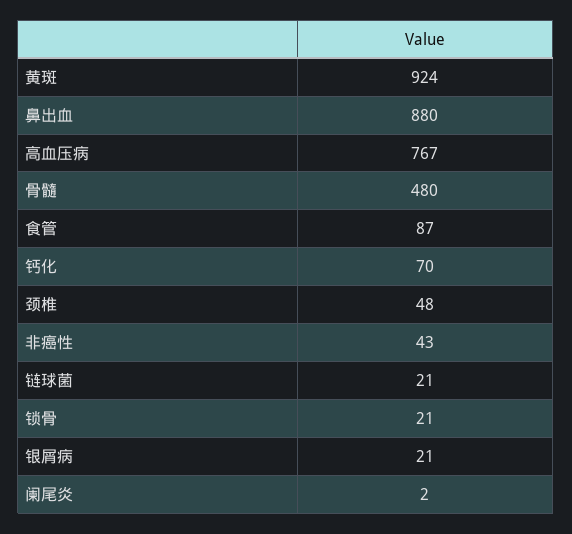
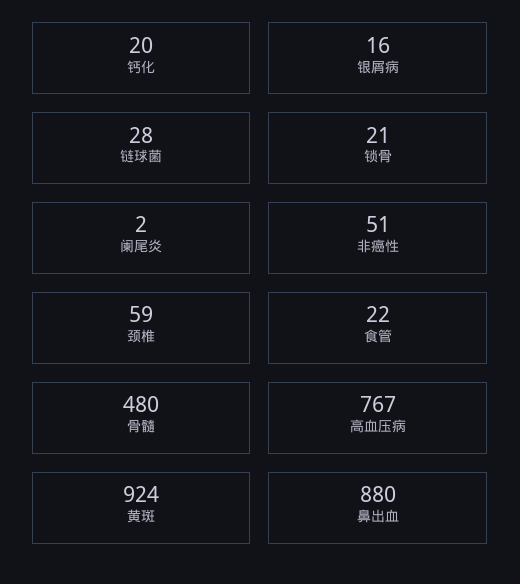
  {
    "黄斑": 924,
    "鼻出血": 880,
    "高血压病": 767,
    "骨髓": 480,
-   "食管": 87,
+   "食管": 22,
-   "钙化": 70,
+   "钙化": 20,
-   "颈椎": 48,
+   "颈椎": 59,
-   "非癌性": 43,
+   "非癌性": 51,
-   "链球菌": 21,
+   "链球菌": 28,
    "锁骨": 21,
-   "银屑病": 21,
+   "银屑病": 16,
    "阑尾炎": 2
  }

